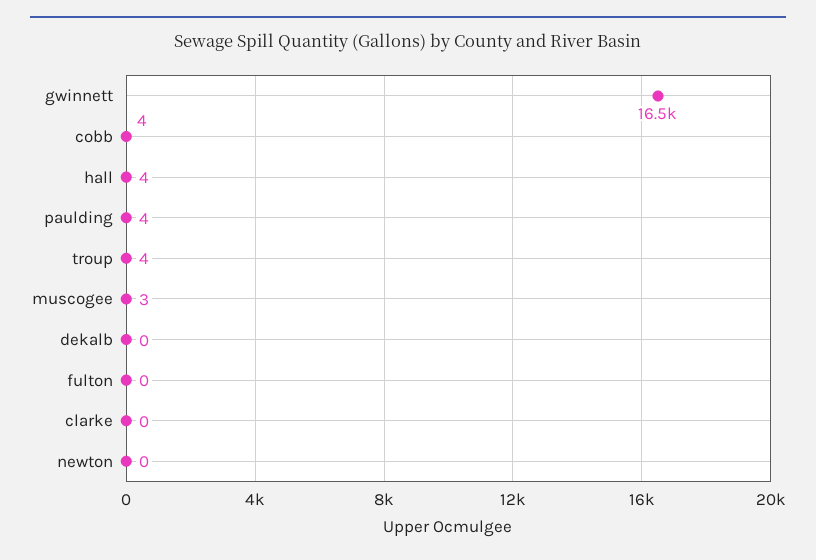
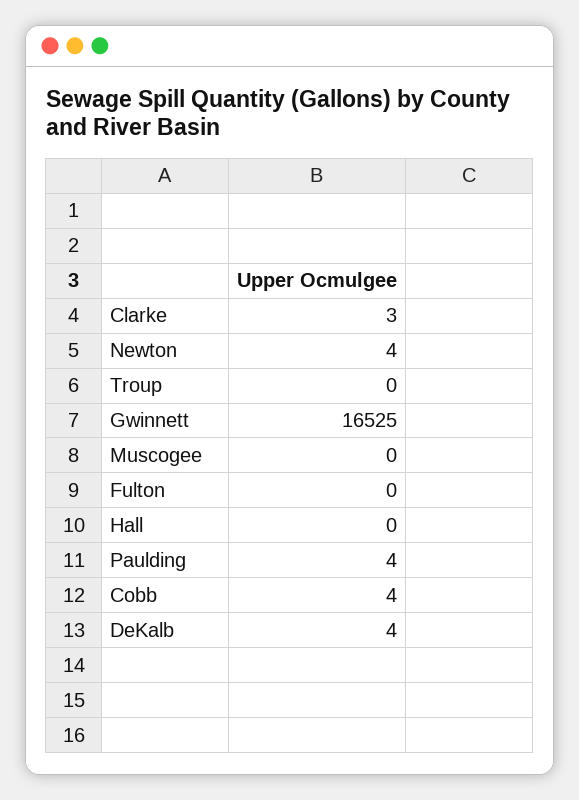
  {
    "gwinnett": 16525,
    "cobb": 4,
-   "hall": 4,
+   "hall": 0,
    "paulding": 4,
-   "troup": 4,
+   "troup": 0,
-   "muscogee": 3,
+   "muscogee": 0,
-   "dekalb": 0,
+   "dekalb": 4,
    "fulton": 0,
-   "clarke": 0,
+   "clarke": 3,
-   "newton": 0
+   "newton": 4
  }

